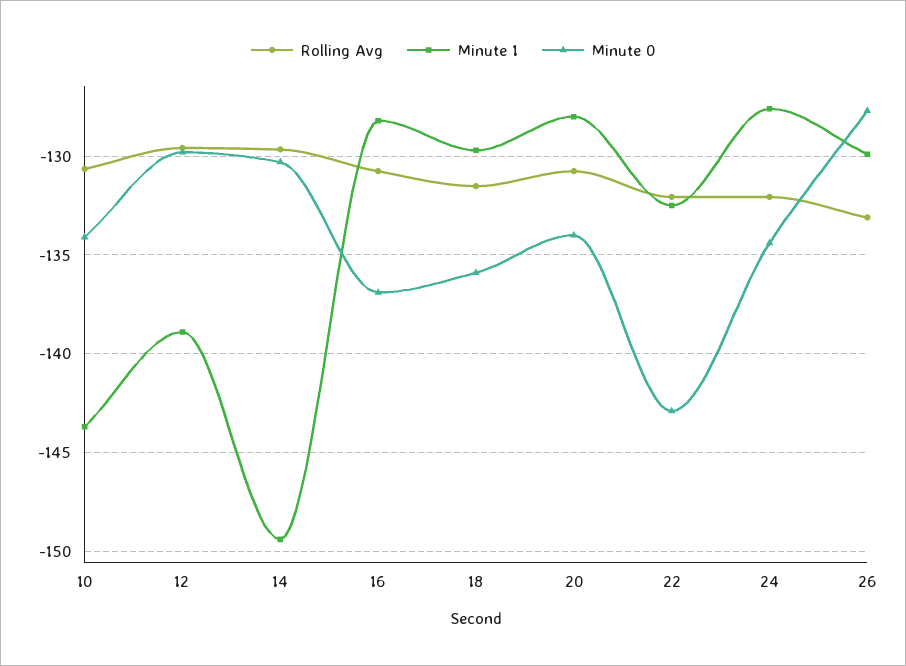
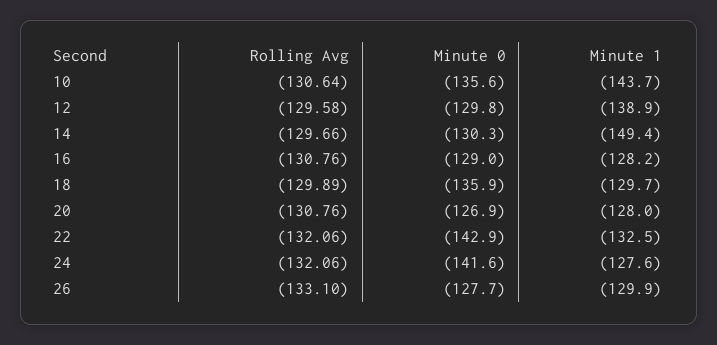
  {
    "Rolling Avg": {
      "10": -130.64,
      "12": -129.58,
      "14": -129.66,
      "16": -130.76,
-     "18": -131.5,
+     "18": -129.89,
      "20": -130.76,
      "22": -132.06,
      "24": -132.06,
      "26": -133.1
    },
    "Minute 1": {
      "10": -143.7,
      "12": -138.9,
      "14": -149.4,
      "16": -128.2,
      "18": -129.7,
      "20": -128,
      "22": -132.5,
      "24": -127.6,
      "26": -129.9
    },
    "Minute 0": {
-     "10": -134,
+     "10": -135.6,
      "12": -129.8,
      "14": -130.3,
-     "16": -137,
+     "16": -129,
      "18": -135.9,
-     "20": -134,
+     "20": -126.9,
      "22": -142.9,
-     "24": -134.5,
+     "24": -141.6,
      "26": -127.7
    }
  }

